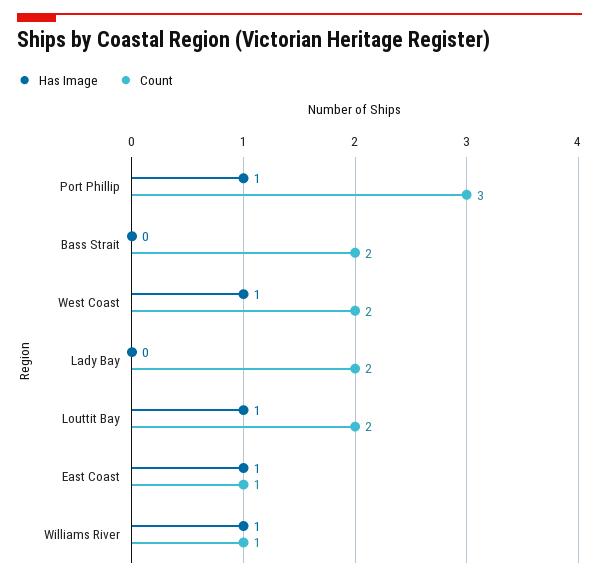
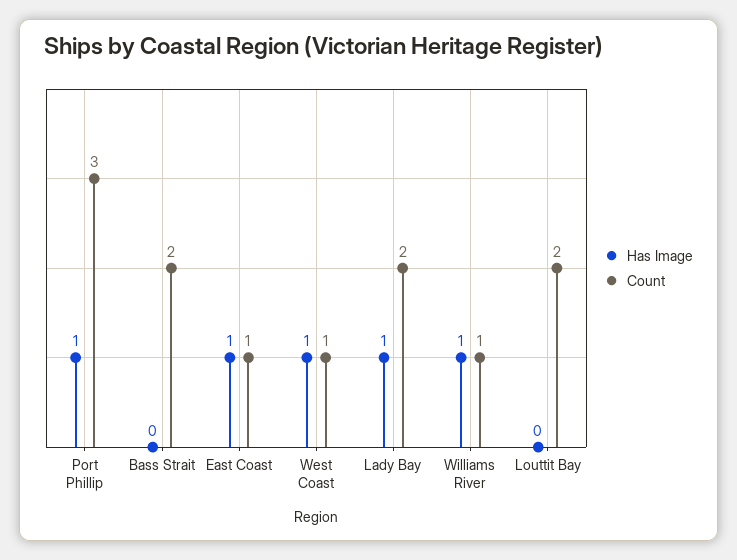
  {
    "Has Image": {
      "Port Phillip": 1,
      "Bass Strait": 0,
      "West Coast": 1,
-     "Lady Bay": 0,
+     "Lady Bay": 1,
-     "Louttit Bay": 1,
+     "Louttit Bay": 0,
      "East Coast": 1,
      "Williams River": 1
    },
    "Count": {
      "Port Phillip": 3,
      "Bass Strait": 2,
-     "West Coast": 2,
+     "West Coast": 1,
      "Lady Bay": 2,
      "Louttit Bay": 2,
      "East Coast": 1,
      "Williams River": 1
    }
  }

